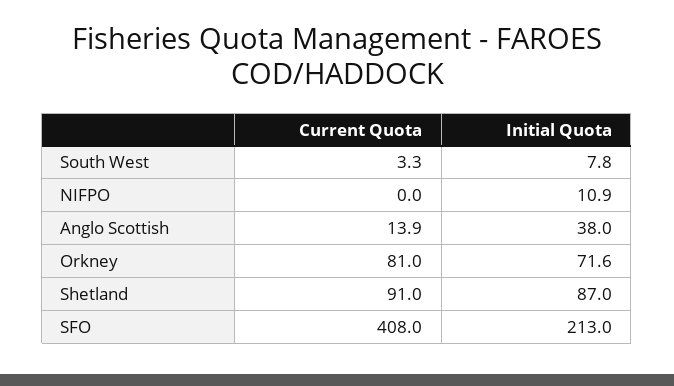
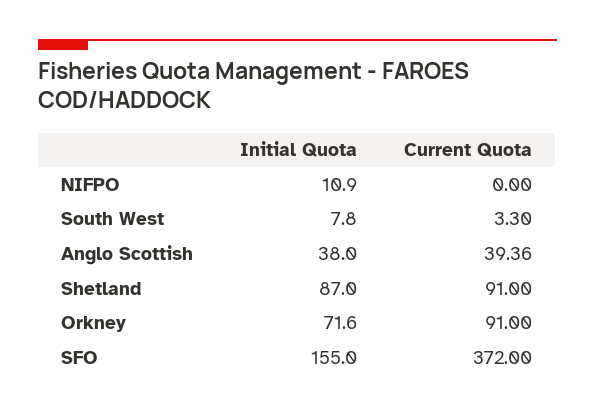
  {
    "Current Quota": {
      "South West": 3.3,
      "NIFPO": 0,
-     "Anglo Scottish": 13.9,
+     "Anglo Scottish": 39.36,
-     "Orkney": 81,
+     "Orkney": 91,
      "Shetland": 91,
-     "SFO": 408
+     "SFO": 372
    },
    "Initial Quota": {
      "South West": 7.8,
      "NIFPO": 10.9,
      "Anglo Scottish": 38,
      "Orkney": 71.6,
      "Shetland": 87,
-     "SFO": 213
+     "SFO": 155
    }
  }

